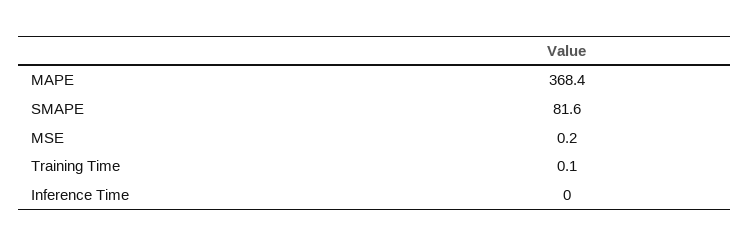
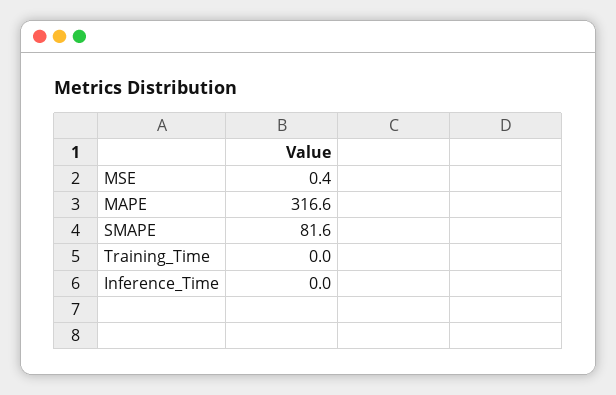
  {
-   "MAPE": 368.4,
+   "MAPE": 316.6,
    "SMAPE": 81.6,
-   "MSE": 0.2,
+   "MSE": 0.4,
-   "Training Time": 0.1,
+   "Training Time": 0,
    "Inference Time": 0
  }

